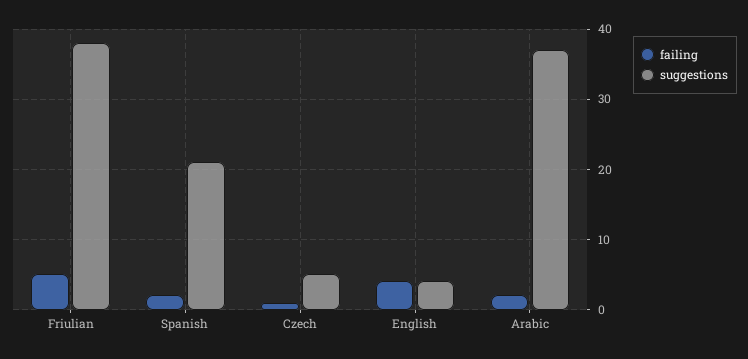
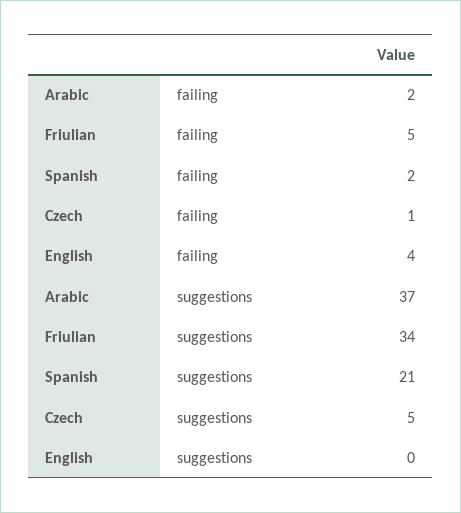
  {
    "failing": {
      "Friulian": 5,
      "Spanish": 2,
      "Czech": 1,
      "English": 4,
      "Arabic": 2
    },
    "suggestions": {
-     "Friulian": 38,
+     "Friulian": 34,
      "Spanish": 21,
      "Czech": 5,
-     "English": 4,
+     "English": 0,
      "Arabic": 37
    }
  }

